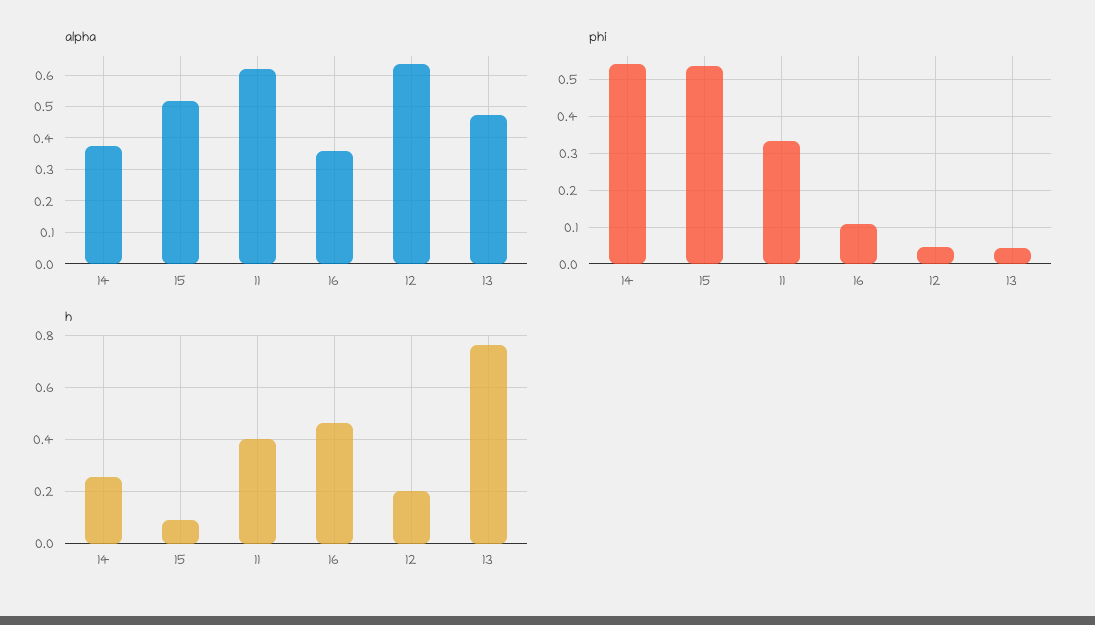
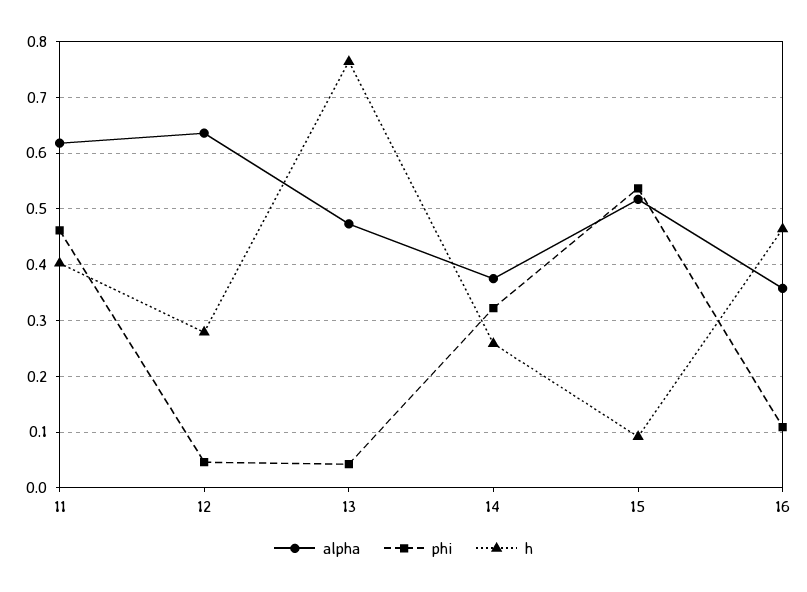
  {
    "alpha": {
      "14": 0.38,
      "15": 0.52,
      "11": 0.62,
      "16": 0.36,
      "12": 0.64,
      "13": 0.48
    },
    "phi": {
-     "14": 0.54,
+     "14": 0.32,
      "15": 0.54,
-     "11": 0.34,
+     "11": 0.46,
      "16": 0.1,
      "12": 0.04,
      "13": 0.04
    },
    "h": {
      "14": 0.26,
      "15": 0.1,
      "11": 0.4,
      "16": 0.46,
-     "12": 0.2,
+     "12": 0.28,
      "13": 0.76
    }
  }

